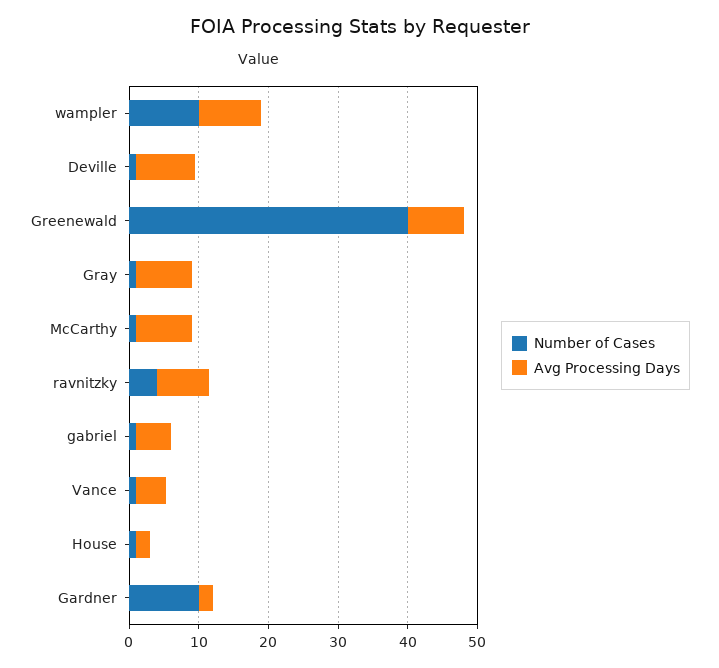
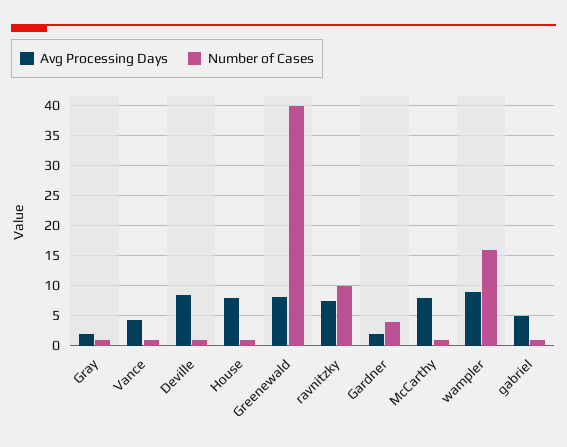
  {
    "Number of Cases": {
-     "wampler": 10,
+     "wampler": 16,
      "Deville": 1,
      "Greenewald": 40,
      "Gray": 1,
      "McCarthy": 1,
-     "ravnitzky": 4,
+     "ravnitzky": 10,
      "gabriel": 1,
      "Vance": 1,
      "House": 1,
-     "Gardner": 10
+     "Gardner": 4
    },
    "Avg Processing Days": {
      "wampler": 9,
      "Deville": 9,
      "Greenewald": 8,
-     "Gray": 8,
+     "Gray": 2,
      "McCarthy": 8,
      "ravnitzky": 7,
      "gabriel": 5,
      "Vance": 4,
-     "House": 2,
+     "House": 8,
      "Gardner": 2
    }
  }

